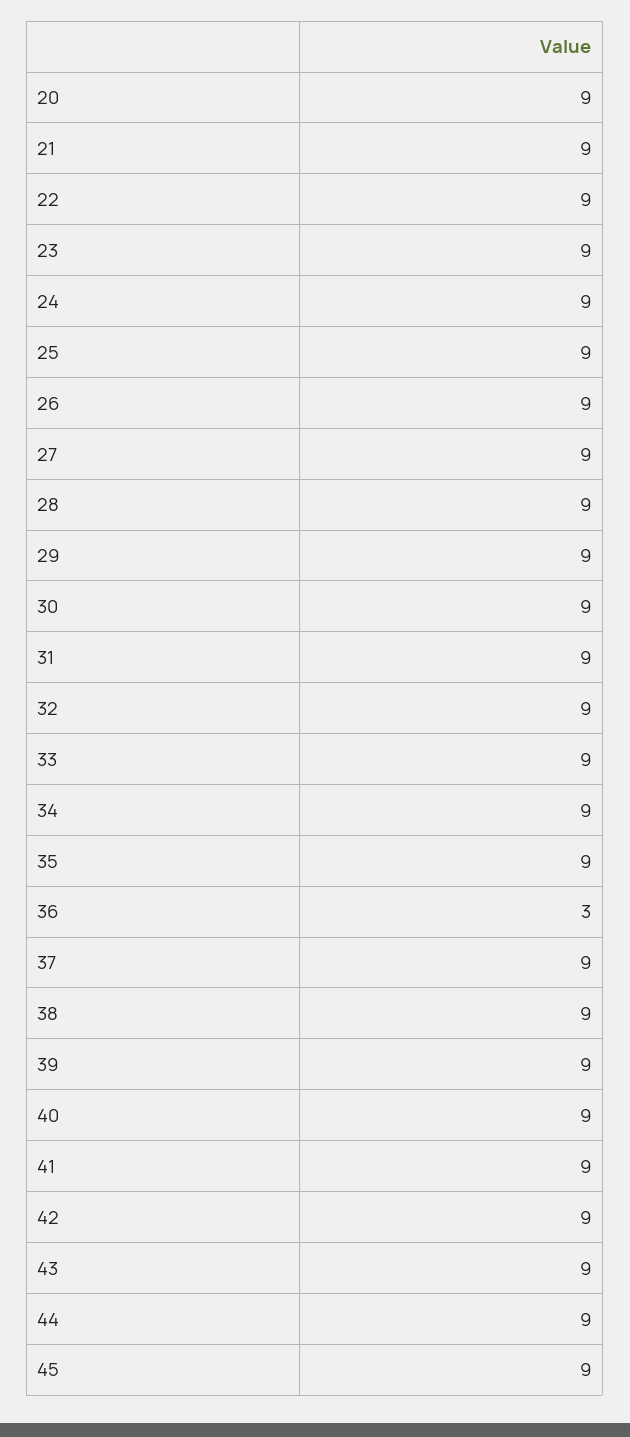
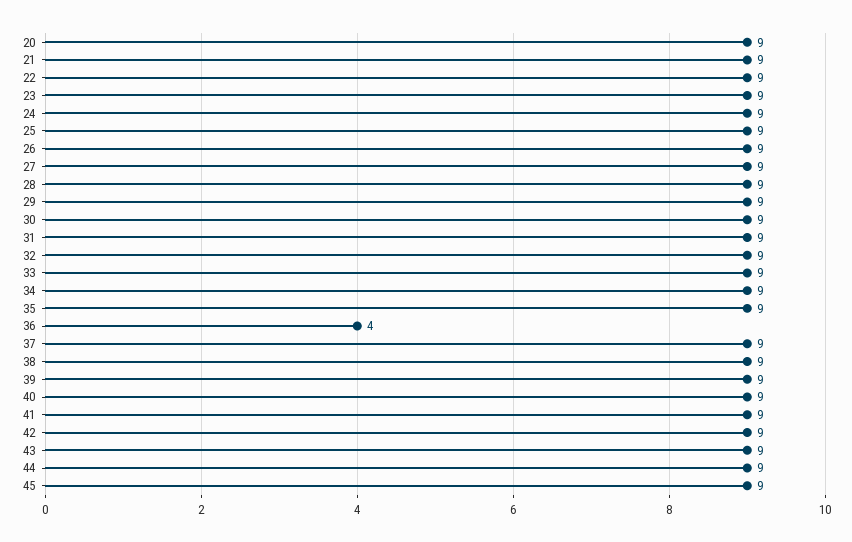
  {
    "20": 9,
    "21": 9,
    "22": 9,
    "23": 9,
    "24": 9,
    "25": 9,
    "26": 9,
    "27": 9,
    "28": 9,
    "29": 9,
    "30": 9,
    "31": 9,
    "32": 9,
    "33": 9,
    "34": 9,
    "35": 9,
-   "36": 3,
+   "36": 4,
    "37": 9,
    "38": 9,
    "39": 9,
    "40": 9,
    "41": 9,
    "42": 9,
    "43": 9,
    "44": 9,
    "45": 9
  }

